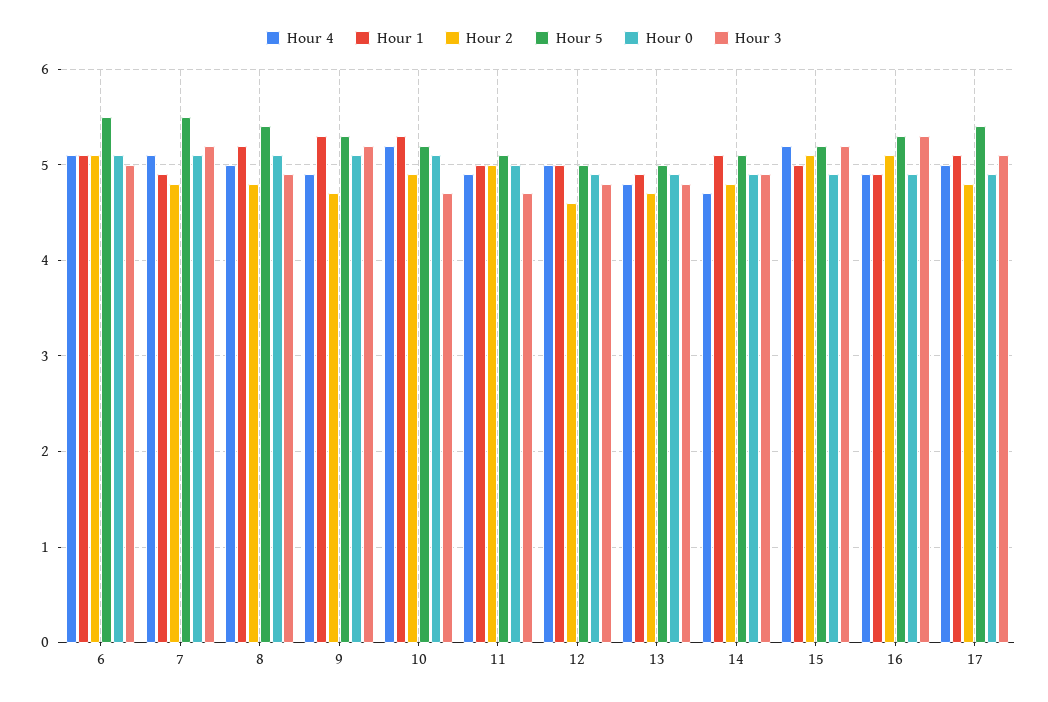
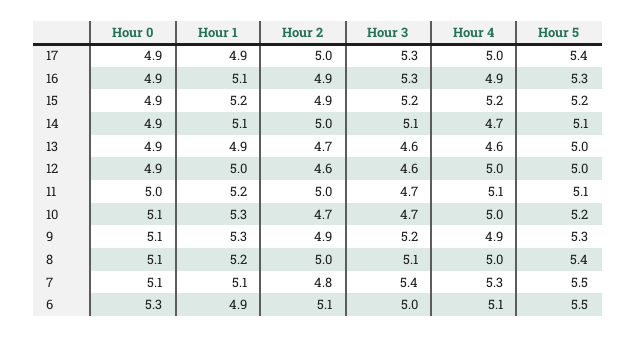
  {
    "Hour 4": {
      "6": 5.1,
-     "7": 5.1,
+     "7": 5.3,
      "8": 5,
      "9": 4.9,
-     "10": 5.2,
+     "10": 5,
-     "11": 4.9,
+     "11": 5.1,
      "12": 5,
-     "13": 4.8,
+     "13": 4.6,
      "14": 4.7,
      "15": 5.2,
      "16": 4.9,
      "17": 5
    },
    "Hour 1": {
-     "6": 5.1,
+     "6": 4.9,
-     "7": 4.9,
+     "7": 5.1,
      "8": 5.2,
      "9": 5.3,
      "10": 5.3,
-     "11": 5,
+     "11": 5.2,
      "12": 5,
      "13": 4.9,
      "14": 5.1,
-     "15": 5,
+     "15": 5.2,
-     "16": 4.9,
+     "16": 5.1,
-     "17": 5.1
+     "17": 4.9
    },
    "Hour 2": {
      "6": 5.1,
      "7": 4.8,
-     "8": 4.8,
+     "8": 5,
-     "9": 4.7,
+     "9": 4.9,
-     "10": 4.9,
+     "10": 4.7,
      "11": 5,
      "12": 4.6,
      "13": 4.7,
-     "14": 4.8,
+     "14": 5,
-     "15": 5.1,
+     "15": 4.9,
-     "16": 5.1,
+     "16": 4.9,
-     "17": 4.8
+     "17": 5
    },
    "Hour 5": {
      "6": 5.5,
      "7": 5.5,
      "8": 5.4,
      "9": 5.3,
      "10": 5.2,
      "11": 5.1,
      "12": 5,
      "13": 5,
      "14": 5.1,
      "15": 5.2,
      "16": 5.3,
      "17": 5.4
    },
    "Hour 0": {
-     "6": 5.1,
+     "6": 5.3,
      "7": 5.1,
      "8": 5.1,
      "9": 5.1,
      "10": 5.1,
      "11": 5,
      "12": 4.9,
      "13": 4.9,
      "14": 4.9,
      "15": 4.9,
      "16": 4.9,
      "17": 4.9
    },
    "Hour 3": {
      "6": 5,
-     "7": 5.2,
+     "7": 5.4,
-     "8": 4.9,
+     "8": 5.1,
      "9": 5.2,
      "10": 4.7,
      "11": 4.7,
-     "12": 4.8,
+     "12": 4.6,
-     "13": 4.8,
+     "13": 4.6,
-     "14": 4.9,
+     "14": 5.1,
      "15": 5.2,
      "16": 5.3,
-     "17": 5.1
+     "17": 5.3
    }
  }

